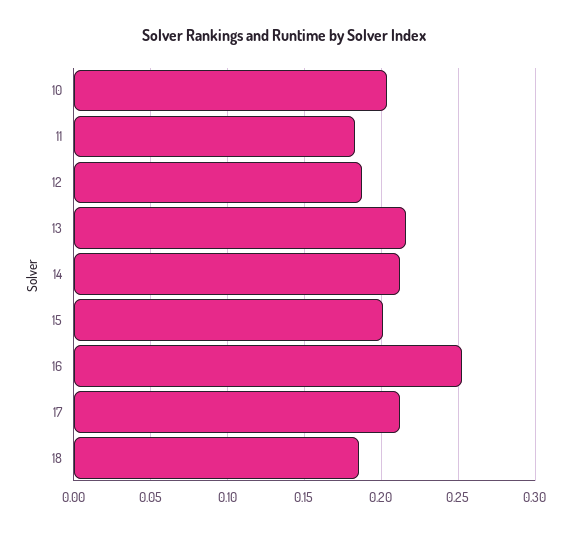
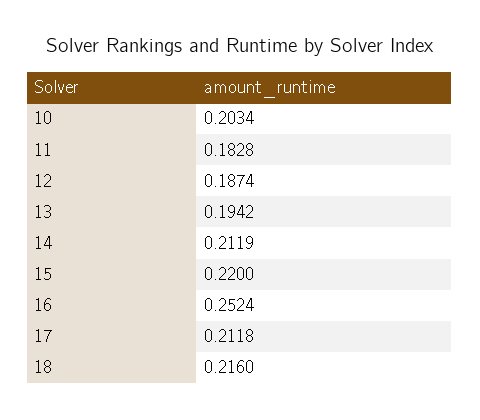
  {
    "10": 0.2034,
    "11": 0.1828,
    "12": 0.1874,
-   "13": 0.215,
+   "13": 0.1942,
    "14": 0.2119,
-   "15": 0.2,
+   "15": 0.22,
    "16": 0.2524,
    "17": 0.2118,
-   "18": 0.185
+   "18": 0.216
  }

